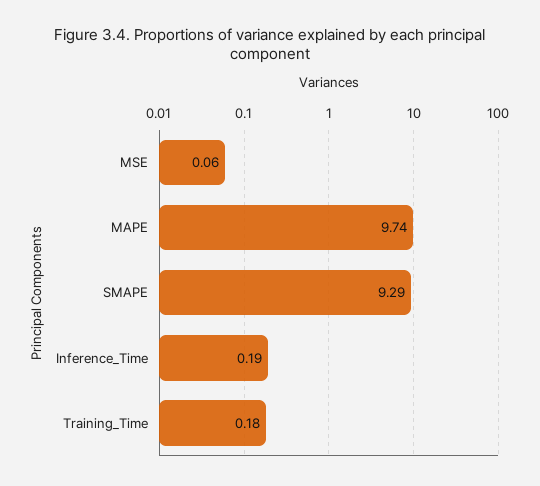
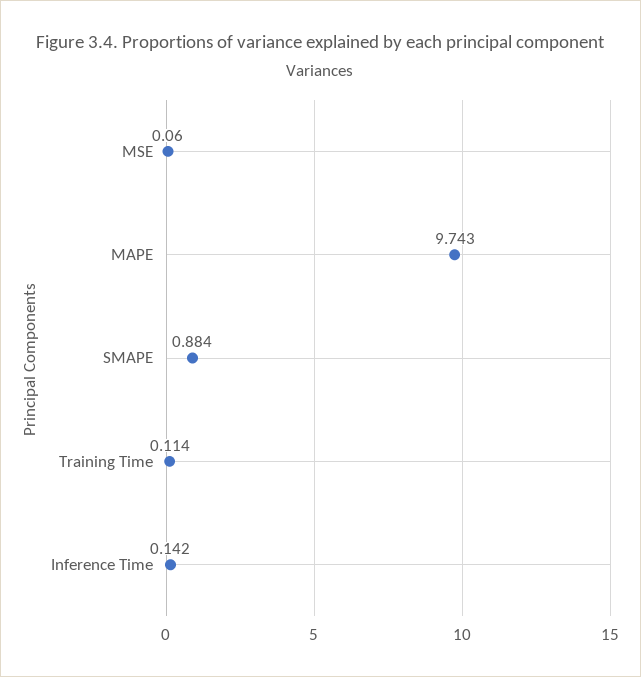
  {
    "MSE": 0.06,
    "MAPE": 9.743,
-   "SMAPE": 9.29,
+   "SMAPE": 0.884,
-   "Inference_Time": 0.19,
+   "Inference_Time": 0.142,
-   "Training_Time": 0.18
+   "Training_Time": 0.114
  }

